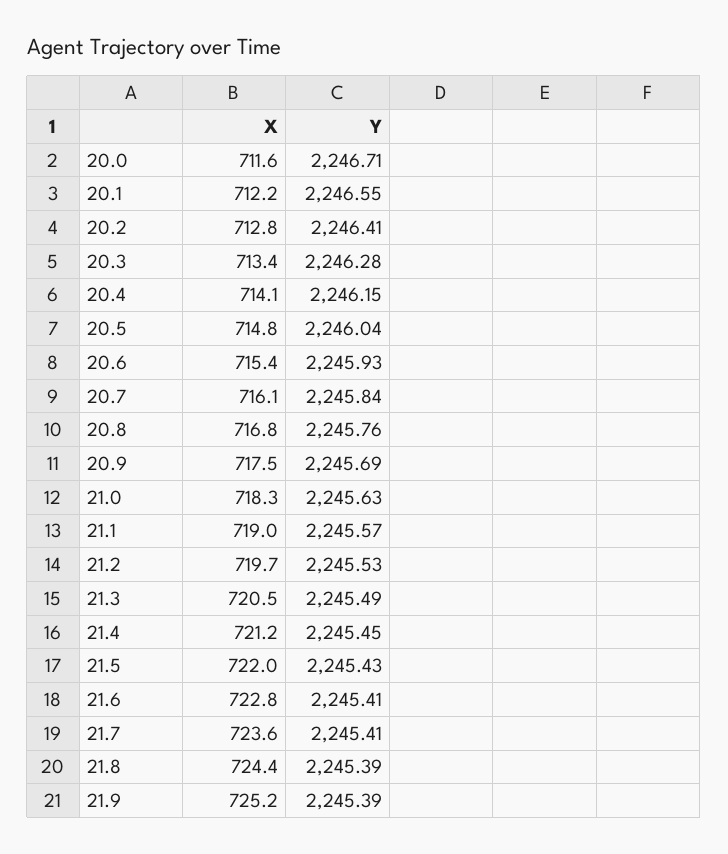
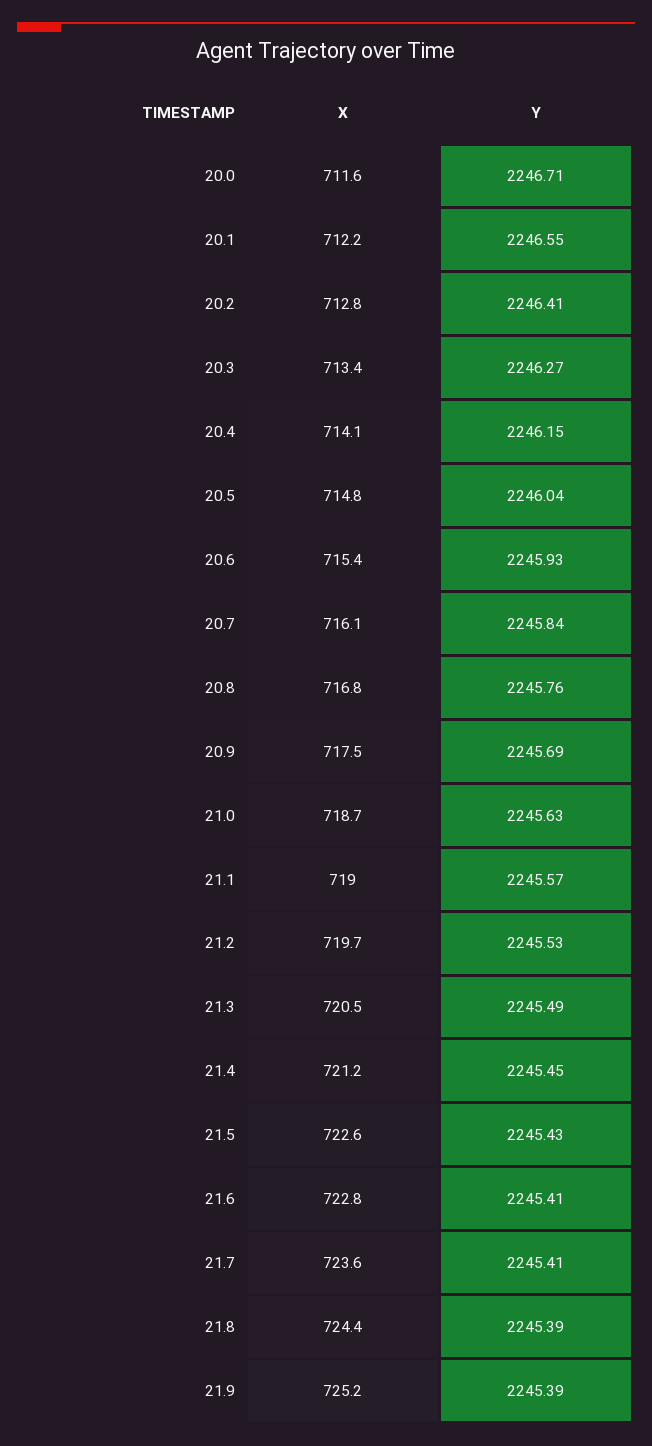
  {
    "X": {
      "20.0": 711.6,
      "20.1": 712.2,
      "20.2": 712.8,
      "20.3": 713.4,
      "20.4": 714.1,
      "20.5": 714.8,
      "20.6": 715.4,
      "20.7": 716.1,
      "20.8": 716.8,
      "20.9": 717.5,
-     "21.0": 718.3,
+     "21.0": 718.7,
      "21.1": 719,
      "21.2": 719.7,
      "21.3": 720.5,
      "21.4": 721.2,
-     "21.5": 722,
+     "21.5": 722.6,
      "21.6": 722.8,
      "21.7": 723.6,
      "21.8": 724.4,
      "21.9": 725.2
    },
    "Y": {
      "20.0": 2246.71,
      "20.1": 2246.55,
      "20.2": 2246.41,
-     "20.3": 2246.28,
+     "20.3": 2246.27,
      "20.4": 2246.15,
      "20.5": 2246.04,
      "20.6": 2245.93,
      "20.7": 2245.84,
      "20.8": 2245.76,
      "20.9": 2245.69,
      "21.0": 2245.63,
      "21.1": 2245.57,
      "21.2": 2245.53,
      "21.3": 2245.49,
      "21.4": 2245.45,
      "21.5": 2245.43,
      "21.6": 2245.41,
      "21.7": 2245.41,
      "21.8": 2245.39,
      "21.9": 2245.39
    }
  }

